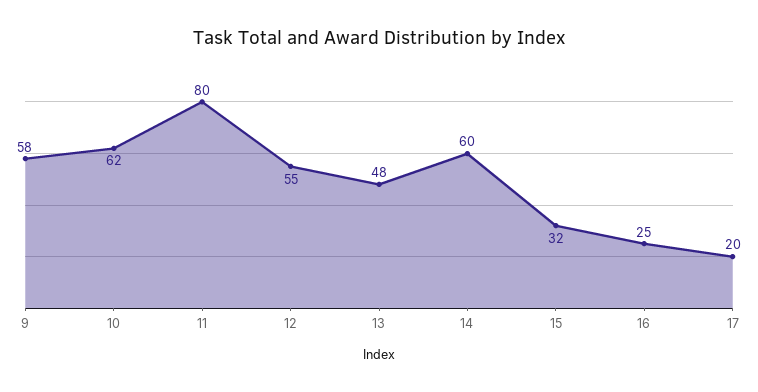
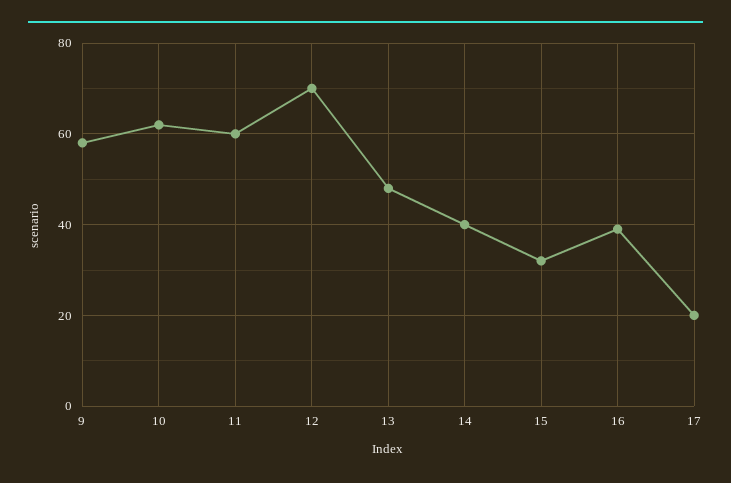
  {
    "9": 58,
    "10": 62,
-   "11": 80,
+   "11": 60,
-   "12": 55,
+   "12": 70,
    "13": 48,
-   "14": 60,
+   "14": 40,
    "15": 32,
-   "16": 25,
+   "16": 40,
    "17": 20
  }

